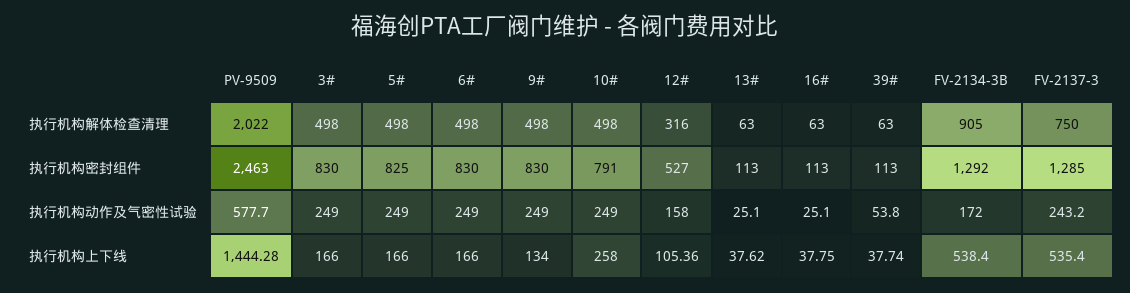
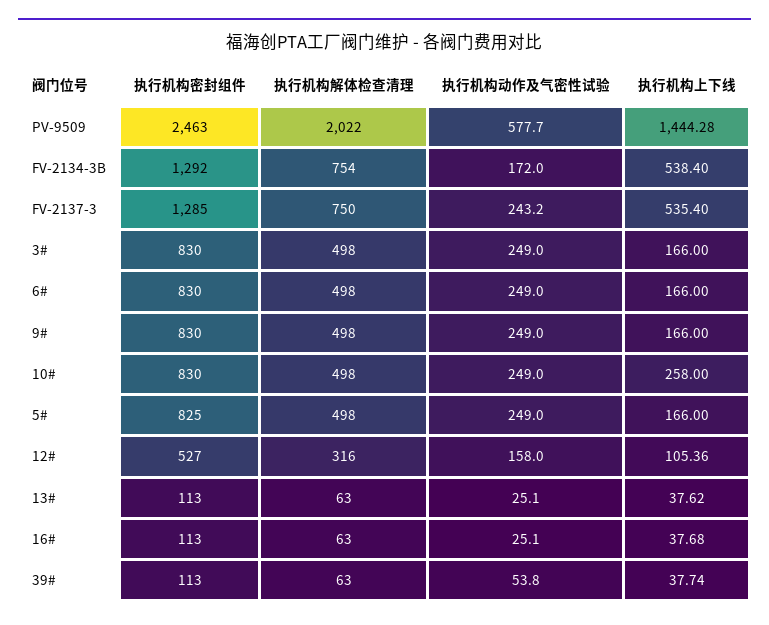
  {
    "PV-9509": {
      "执行机构解体检查清理": 2022,
      "执行机构密封组件": 2463,
      "执行机构动作及气密性试验": 577.7,
      "执行机构上下线": 1444.28
    },
    "3#": {
      "执行机构解体检查清理": 498,
      "执行机构密封组件": 830,
      "执行机构动作及气密性试验": 249,
      "执行机构上下线": 166
    },
    "5#": {
      "执行机构解体检查清理": 498,
      "执行机构密封组件": 825,
      "执行机构动作及气密性试验": 249,
      "执行机构上下线": 166
    },
    "6#": {
      "执行机构解体检查清理": 498,
      "执行机构密封组件": 830,
      "执行机构动作及气密性试验": 249,
      "执行机构上下线": 166
    },
    "9#": {
      "执行机构解体检查清理": 498,
      "执行机构密封组件": 830,
      "执行机构动作及气密性试验": 249,
-     "执行机构上下线": 134
+     "执行机构上下线": 166
    },
    "10#": {
      "执行机构解体检查清理": 498,
-     "执行机构密封组件": 791,
+     "执行机构密封组件": 830,
      "执行机构动作及气密性试验": 249,
      "执行机构上下线": 258
    },
    "12#": {
      "执行机构解体检查清理": 316,
      "执行机构密封组件": 527,
      "执行机构动作及气密性试验": 158,
      "执行机构上下线": 105.36
    },
    "13#": {
      "执行机构解体检查清理": 63,
      "执行机构密封组件": 113,
      "执行机构动作及气密性试验": 25.1,
      "执行机构上下线": 37.62
    },
    "16#": {
      "执行机构解体检查清理": 63,
      "执行机构密封组件": 113,
      "执行机构动作及气密性试验": 25.1,
-     "执行机构上下线": 37.75
+     "执行机构上下线": 37.68
    },
    "39#": {
      "执行机构解体检查清理": 63,
      "执行机构密封组件": 113,
      "执行机构动作及气密性试验": 53.8,
      "执行机构上下线": 37.74
    },
    "FV-2134-3B": {
-     "执行机构解体检查清理": 905,
+     "执行机构解体检查清理": 754,
      "执行机构密封组件": 1292,
      "执行机构动作及气密性试验": 172,
      "执行机构上下线": 538.4
    },
    "FV-2137-3": {
      "执行机构解体检查清理": 750,
      "执行机构密封组件": 1285,
      "执行机构动作及气密性试验": 243.2,
      "执行机构上下线": 535.4
    }
  }

